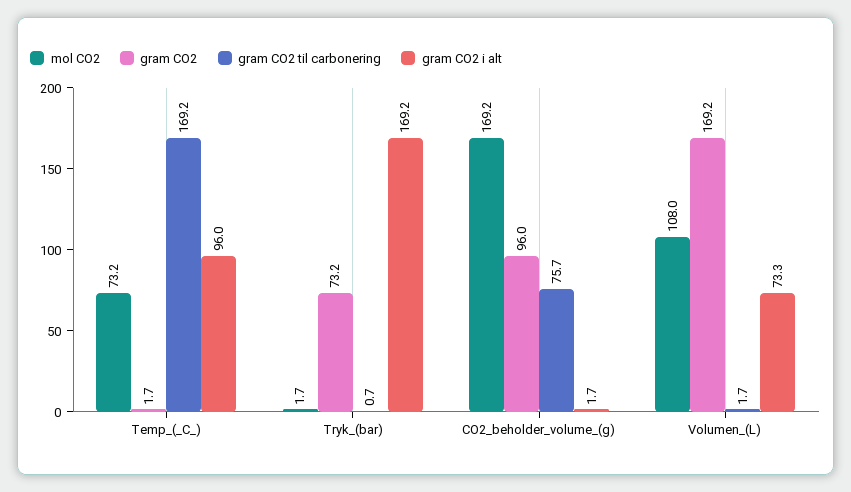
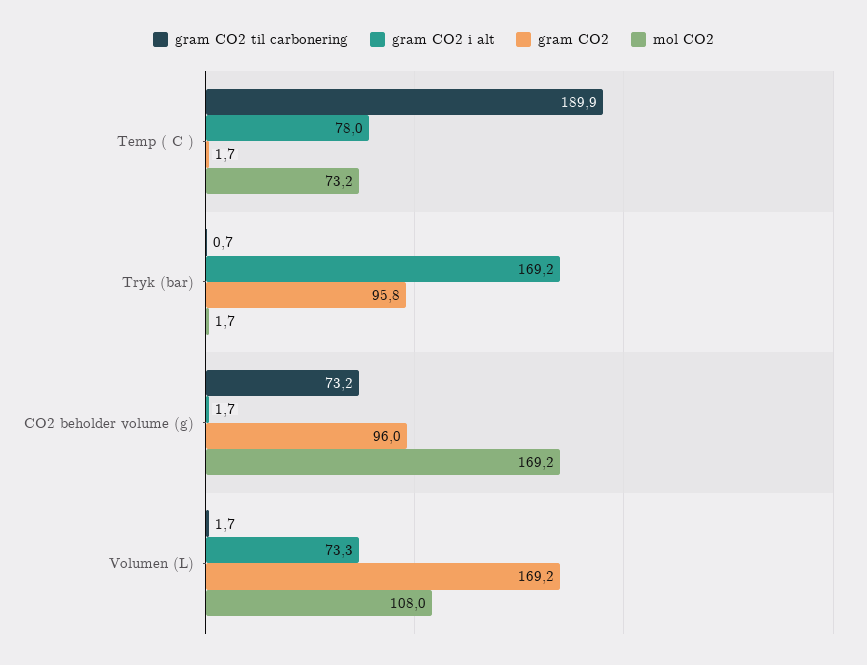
  {
    "mol CO2": {
      "Temp_(_C_)": 73.2,
      "Tryk_(bar)": 1.7,
      "CO2_beholder_volume_(g)": 169.2,
      "Volumen_(L)": 108
    },
    "gram CO2": {
      "Temp_(_C_)": 1.7,
-     "Tryk_(bar)": 73.2,
+     "Tryk_(bar)": 95.8,
      "CO2_beholder_volume_(g)": 96,
      "Volumen_(L)": 169.2
    },
    "gram CO2 til carbonering": {
-     "Temp_(_C_)": 169.2,
+     "Temp_(_C_)": 189.9,
      "Tryk_(bar)": 0.7,
-     "CO2_beholder_volume_(g)": 75.7,
+     "CO2_beholder_volume_(g)": 73.2,
      "Volumen_(L)": 1.7
    },
    "gram CO2 i alt": {
-     "Temp_(_C_)": 96,
+     "Temp_(_C_)": 78,
      "Tryk_(bar)": 169.2,
      "CO2_beholder_volume_(g)": 1.7,
      "Volumen_(L)": 73.3
    }
  }

